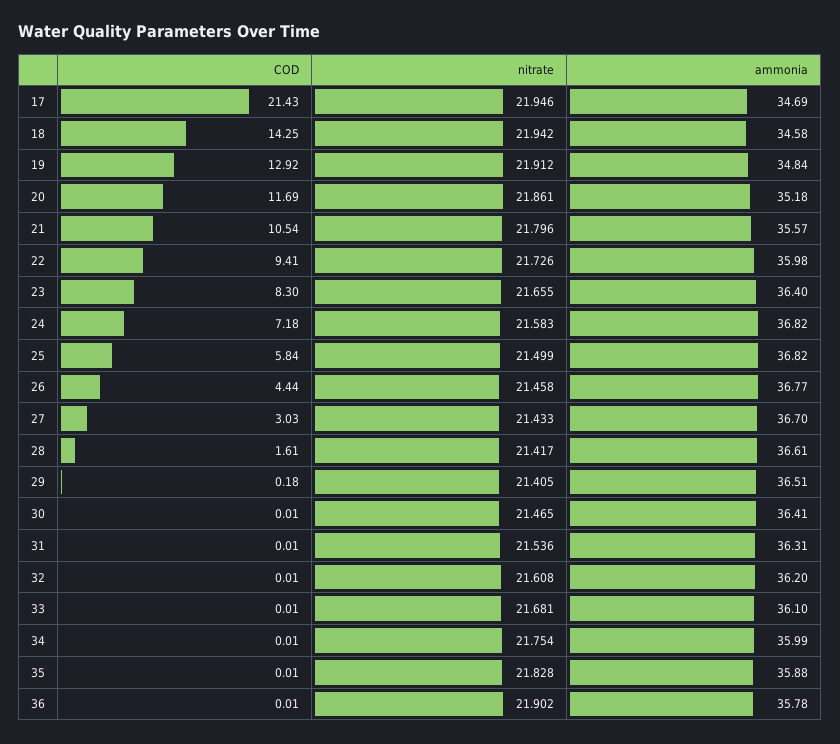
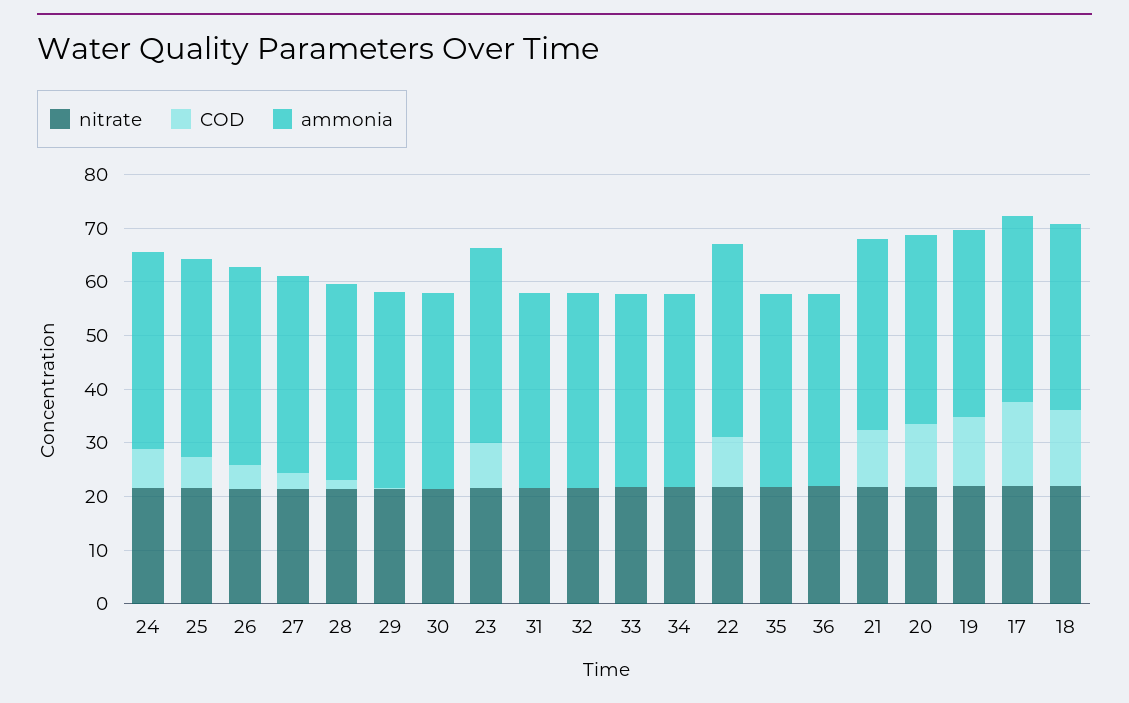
  {
    "COD": {
-     "17": 21.43,
+     "17": 16,
      "18": 14.25,
      "19": 12.92,
      "20": 11.69,
      "21": 10.54,
      "22": 9.41,
      "23": 8.3,
      "24": 7.18,
      "25": 5.84,
      "26": 4.44,
      "27": 3.03,
      "28": 1.61,
      "29": 0.18,
      "30": 0.01,
      "31": 0.01,
      "32": 0.01,
      "33": 0.01,
      "34": 0.01,
      "35": 0.01,
      "36": 0.01
    },
    "nitrate": {
      "17": 21.946,
      "18": 21.942,
      "19": 21.912,
      "20": 21.861,
      "21": 21.796,
      "22": 21.726,
      "23": 21.655,
      "24": 21.583,
      "25": 21.499,
      "26": 21.458,
      "27": 21.433,
      "28": 21.417,
      "29": 21.405,
      "30": 21.465,
      "31": 21.536,
      "32": 21.608,
      "33": 21.681,
      "34": 21.754,
      "35": 21.828,
      "36": 21.902
    },
    "ammonia": {
      "17": 34.69,
      "18": 34.58,
      "19": 34.84,
      "20": 35.18,
      "21": 35.57,
      "22": 35.98,
      "23": 36.4,
      "24": 36.82,
      "25": 36.82,
      "26": 36.77,
      "27": 36.7,
      "28": 36.61,
      "29": 36.51,
      "30": 36.41,
      "31": 36.31,
      "32": 36.2,
      "33": 36.1,
      "34": 35.99,
      "35": 35.88,
      "36": 35.78
    }
  }

